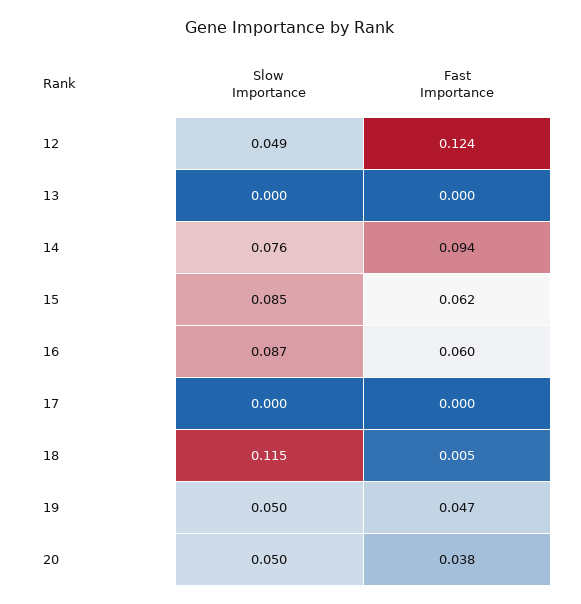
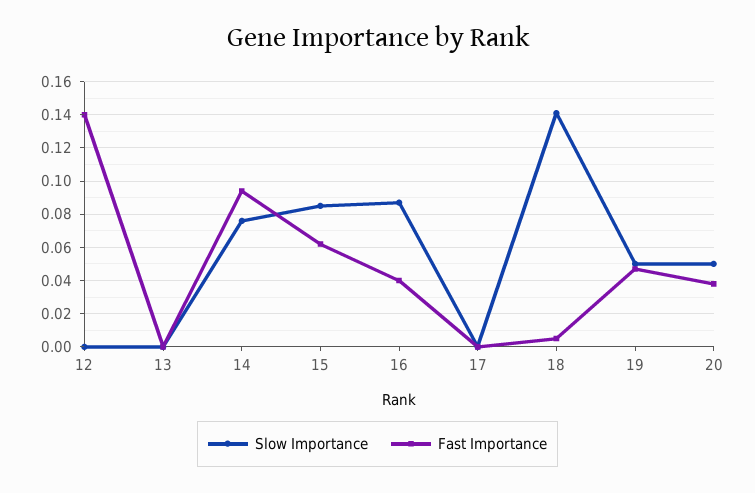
  {
    "Slow Importance": {
-     "12": 0.049,
+     "12": 0,
      "13": 0,
      "14": 0.076,
      "15": 0.085,
      "16": 0.087,
      "17": 0,
-     "18": 0.115,
+     "18": 0.14,
      "19": 0.05,
      "20": 0.05
    },
    "Fast Importance": {
-     "12": 0.124,
+     "12": 0.14,
      "13": 0,
      "14": 0.094,
      "15": 0.062,
-     "16": 0.06,
+     "16": 0.04,
      "17": 0,
      "18": 0.005,
      "19": 0.047,
      "20": 0.038
    }
  }

